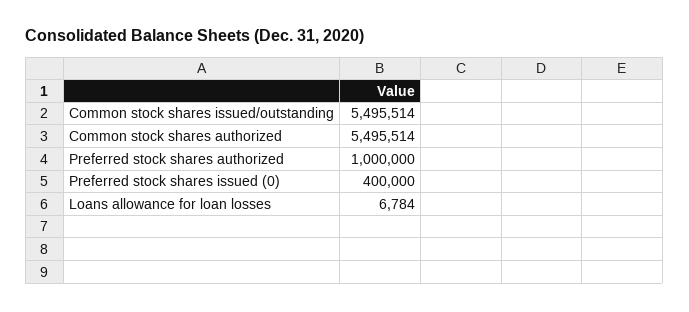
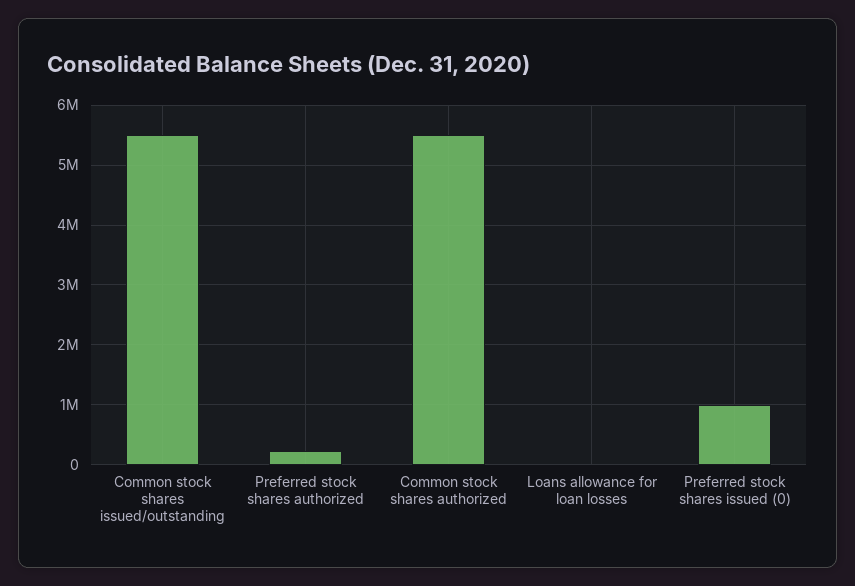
  {
    "Common stock shares issued/outstanding": 5495514,
    "Common stock shares authorized": 5495514,
-   "Preferred stock shares authorized": 1000000,
+   "Preferred stock shares authorized": 200000,
-   "Preferred stock shares issued (0)": 400000,
+   "Preferred stock shares issued (0)": 1000000,
    "Loans allowance for loan losses": 6784
  }

